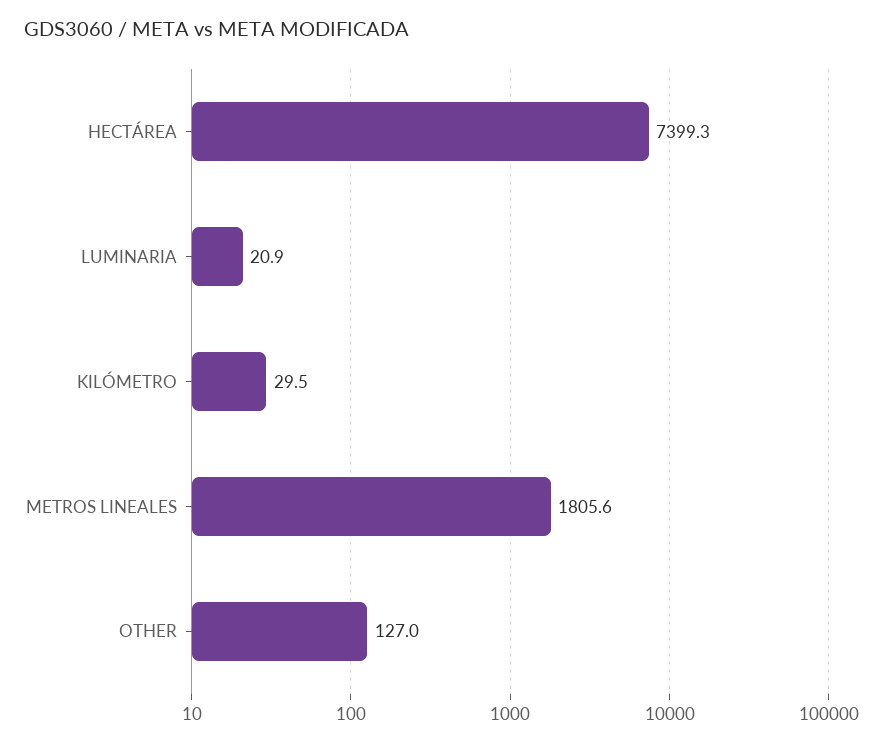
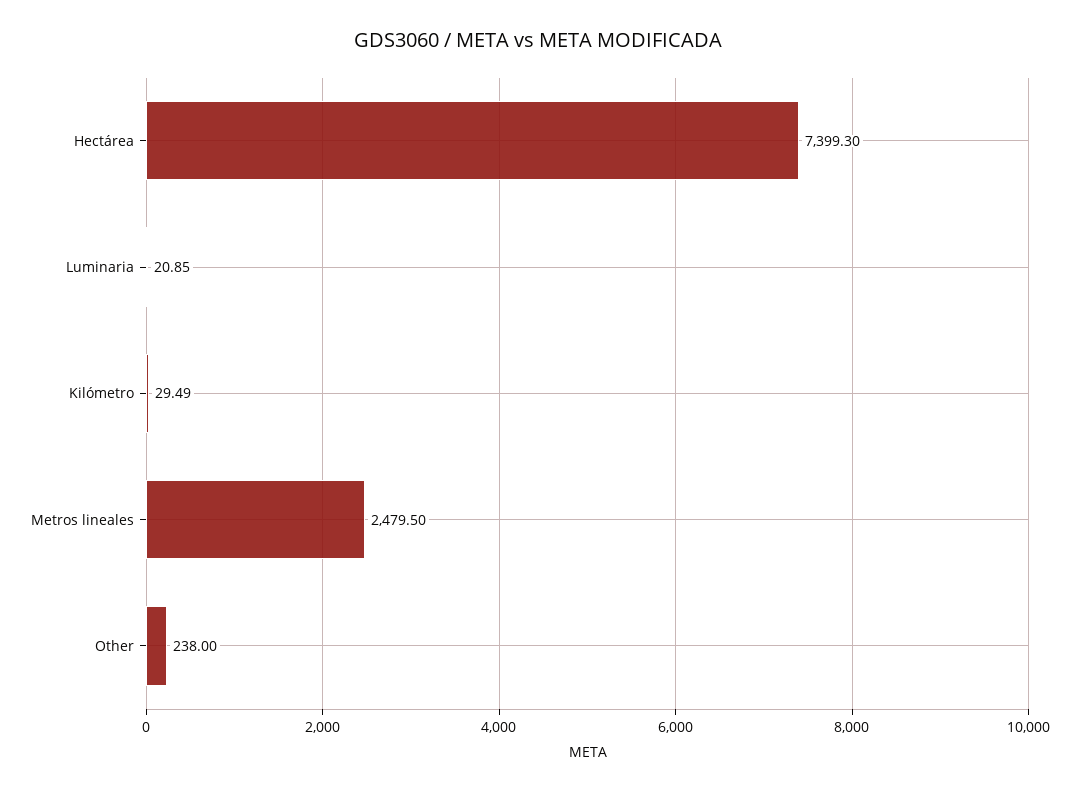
  {
    "HECTÁREA": 7399.3,
    "LUMINARIA": 20.85,
    "KILÓMETRO": 29.49,
-   "METROS LINEALES": 1805.6,
+   "METROS LINEALES": 2479.5,
-   "OTHER": 127
+   "OTHER": 238
  }

